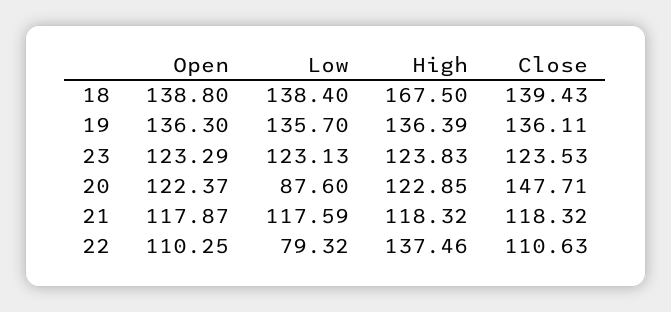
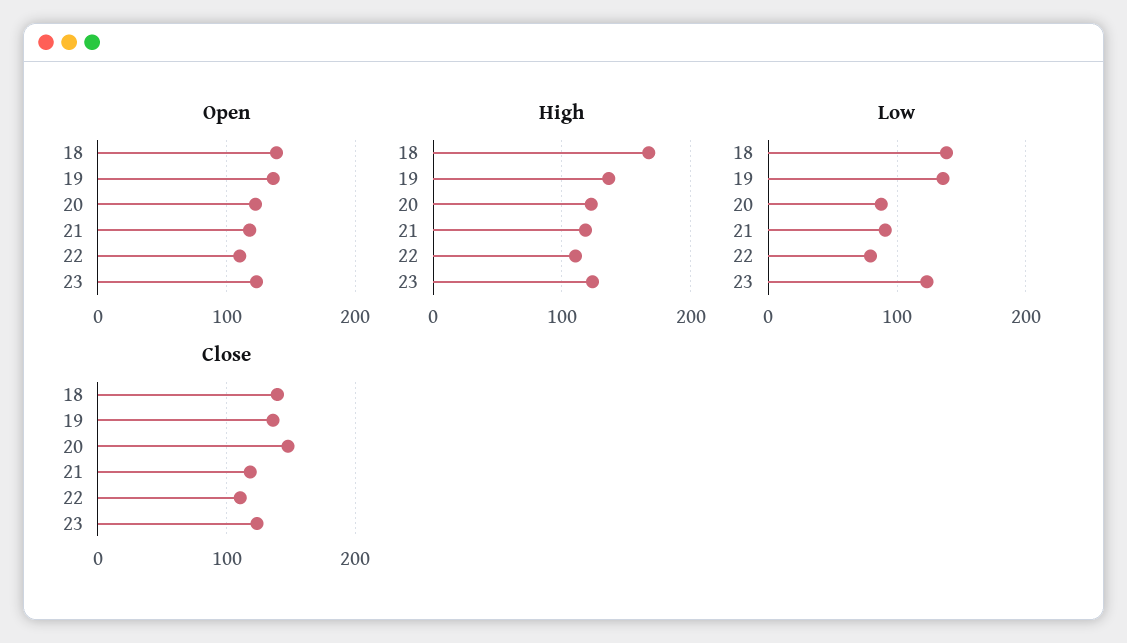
  {
    "Open": {
      "18": 138.8,
      "19": 136.3,
      "23": 123.29,
      "20": 122.37,
      "21": 117.87,
      "22": 110.25
    },
    "Low": {
      "18": 138.4,
      "19": 135.7,
      "23": 123.13,
      "20": 87.6,
-     "21": 117.59,
+     "21": 90,
      "22": 79.32
    },
    "High": {
      "18": 167.5,
      "19": 136.39,
      "23": 123.83,
      "20": 122.85,
      "21": 118.32,
-     "22": 137.46
+     "22": 110
    },
    "Close": {
      "18": 139.43,
      "19": 136.11,
      "23": 123.53,
      "20": 147.71,
      "21": 118.32,
      "22": 110.63
    }
  }

